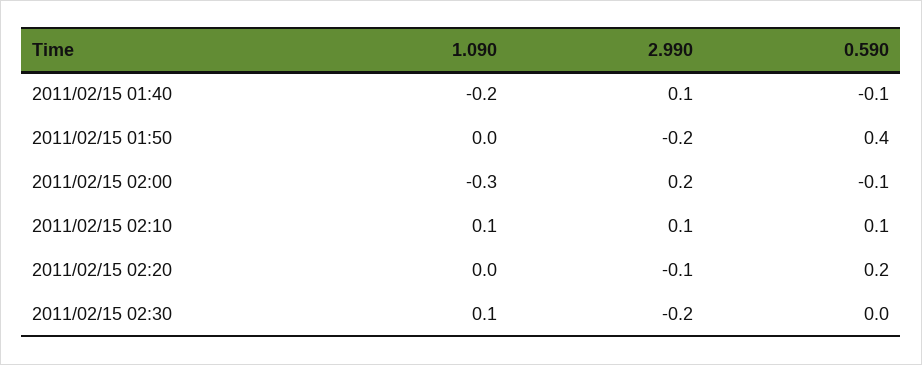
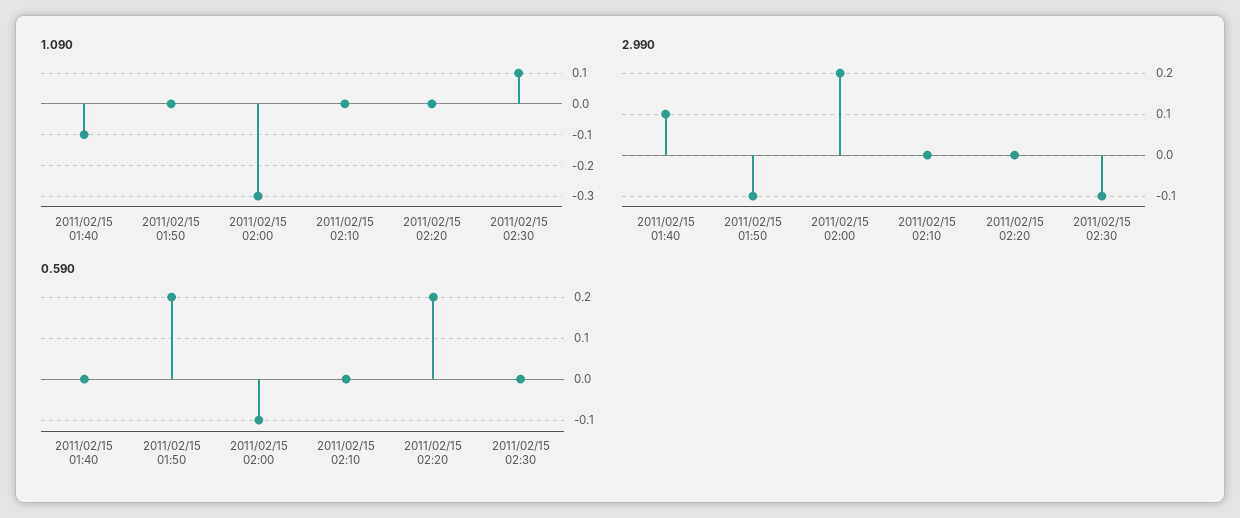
  {
    "1.090": {
-     "2011/02/15 01:40": -0.2,
+     "2011/02/15 01:40": -0.1,
      "2011/02/15 01:50": 0,
      "2011/02/15 02:00": -0.3,
-     "2011/02/15 02:10": 0.1,
+     "2011/02/15 02:10": 0,
      "2011/02/15 02:20": 0,
      "2011/02/15 02:30": 0.1
    },
    "2.990": {
      "2011/02/15 01:40": 0.1,
-     "2011/02/15 01:50": -0.2,
+     "2011/02/15 01:50": -0.1,
      "2011/02/15 02:00": 0.2,
-     "2011/02/15 02:10": 0.1,
+     "2011/02/15 02:10": 0,
-     "2011/02/15 02:20": -0.1,
+     "2011/02/15 02:20": 0,
-     "2011/02/15 02:30": -0.2
+     "2011/02/15 02:30": -0.1
    },
    "0.590": {
-     "2011/02/15 01:40": -0.1,
+     "2011/02/15 01:40": 0,
-     "2011/02/15 01:50": 0.4,
+     "2011/02/15 01:50": 0.2,
      "2011/02/15 02:00": -0.1,
-     "2011/02/15 02:10": 0.1,
+     "2011/02/15 02:10": 0,
      "2011/02/15 02:20": 0.2,
      "2011/02/15 02:30": 0
    }
  }

